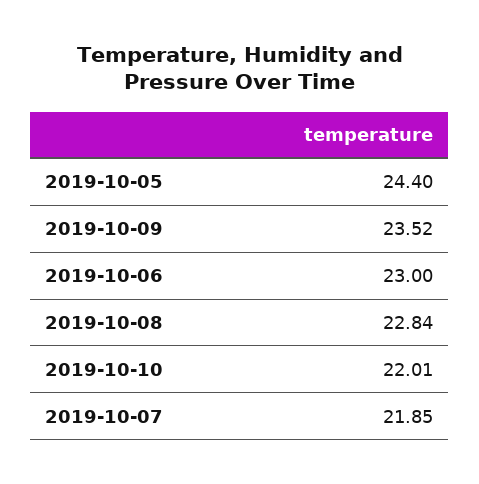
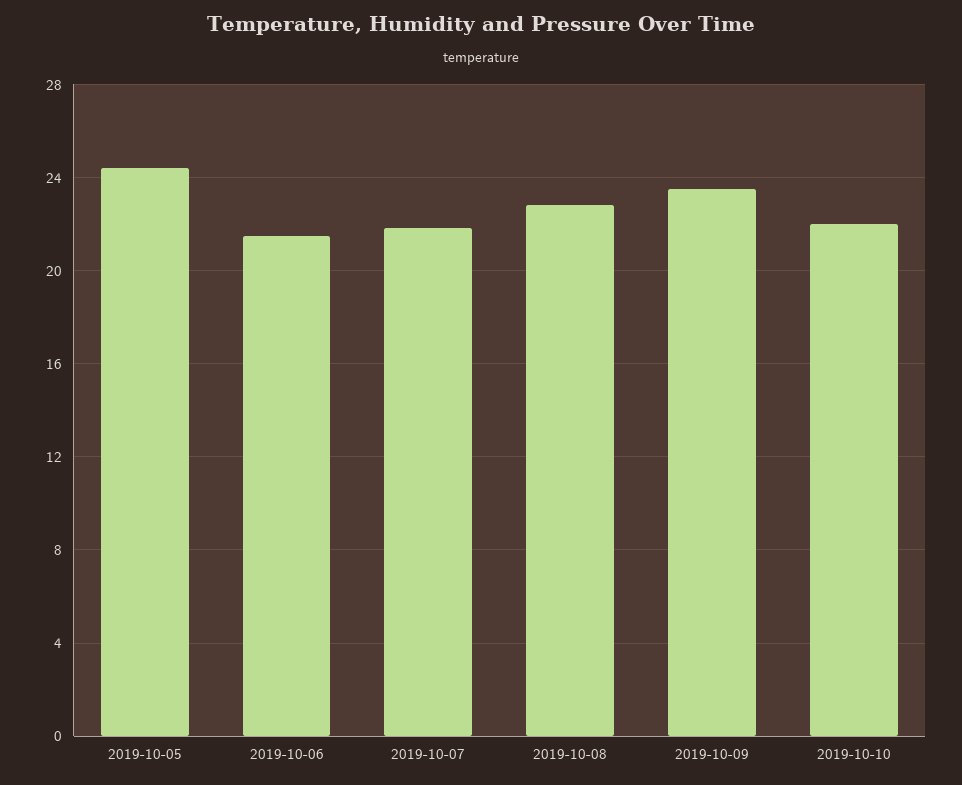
  {
    "2019-10-05": 24.4,
    "2019-10-09": 23.52,
-   "2019-10-06": 23,
+   "2019-10-06": 21.5,
    "2019-10-08": 22.84,
    "2019-10-10": 22.01,
    "2019-10-07": 21.85
  }

